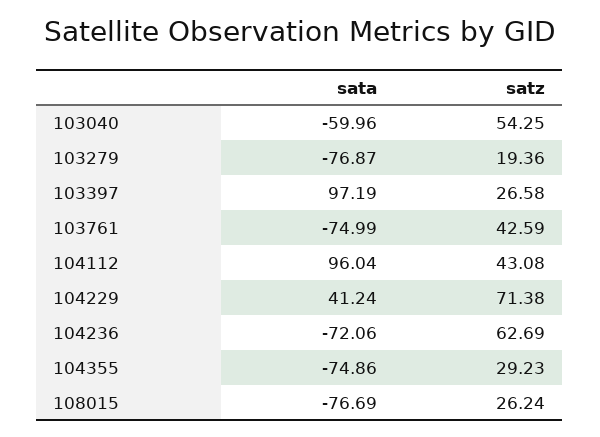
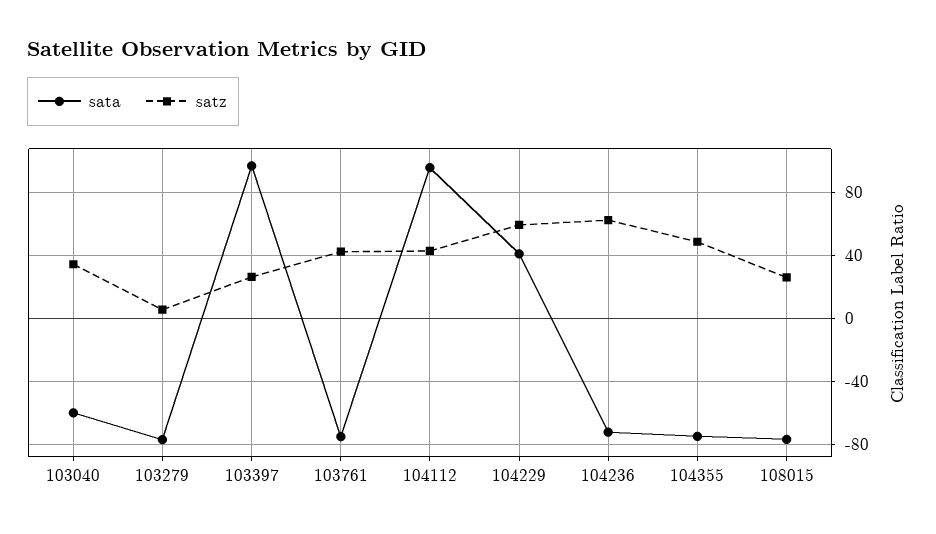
  {
    "sata": {
      "103040": -59.96,
      "103279": -76.87,
      "103397": 97.19,
      "103761": -74.99,
      "104112": 96.04,
      "104229": 41.24,
      "104236": -72.06,
      "104355": -74.86,
      "108015": -76.69
    },
    "satz": {
-     "103040": 54.25,
+     "103040": 35,
-     "103279": 19.36,
+     "103279": 5,
      "103397": 26.58,
      "103761": 42.59,
      "104112": 43.08,
-     "104229": 71.38,
+     "104229": 60,
      "104236": 62.69,
-     "104355": 29.23,
+     "104355": 50,
      "108015": 26.24
    }
  }

